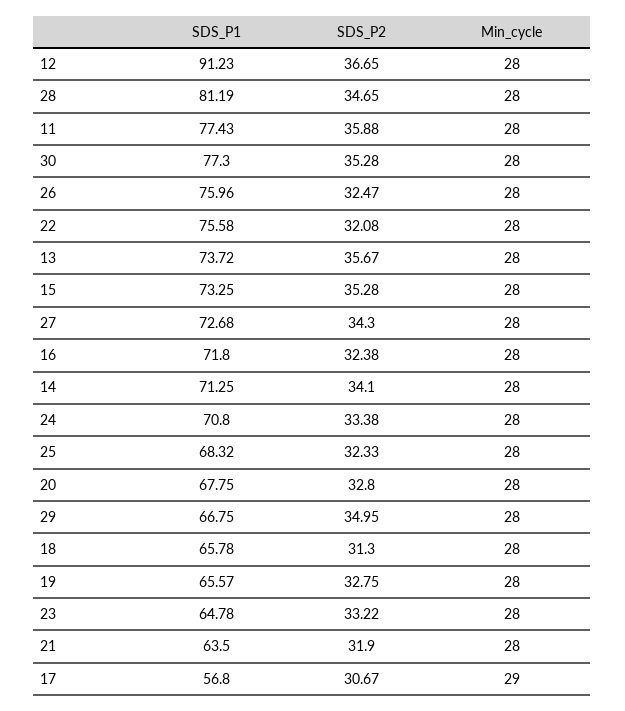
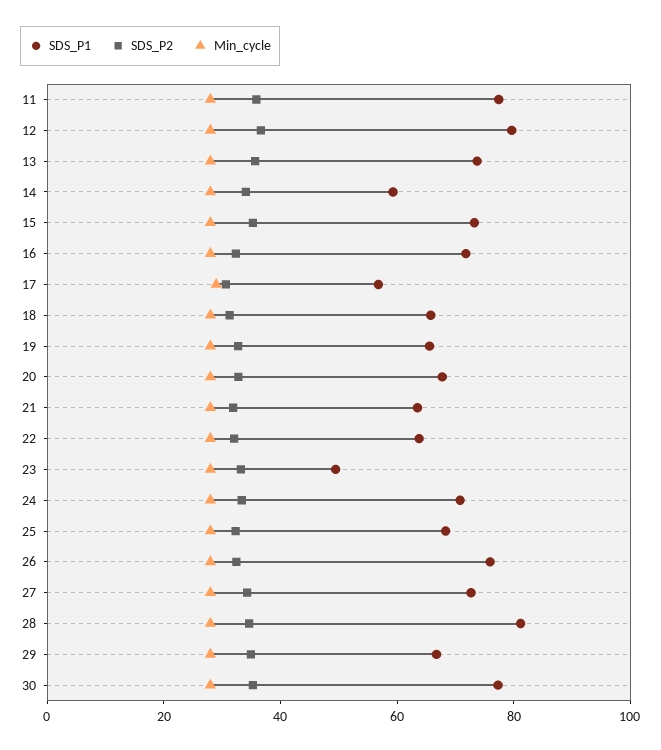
  {
    "SDS_P1": {
-     "12": 91.23,
+     "12": 80,
      "28": 81.19,
      "11": 77.43,
      "30": 77.3,
      "26": 75.96,
-     "22": 75.58,
+     "22": 65,
      "13": 73.72,
      "15": 73.25,
      "27": 72.68,
      "16": 71.8,
-     "14": 71.25,
+     "14": 60,
      "24": 70.8,
      "25": 68.32,
      "20": 67.75,
      "29": 66.75,
      "18": 65.78,
      "19": 65.57,
-     "23": 64.78,
+     "23": 50,
      "21": 63.5,
      "17": 56.8
    },
    "SDS_P2": {
      "12": 36.65,
      "28": 34.65,
      "11": 35.88,
      "30": 35.28,
      "26": 32.47,
      "22": 32.08,
      "13": 35.67,
      "15": 35.28,
      "27": 34.3,
      "16": 32.38,
      "14": 34.1,
      "24": 33.38,
      "25": 32.33,
      "20": 32.8,
      "29": 34.95,
      "18": 31.3,
      "19": 32.75,
      "23": 33.22,
      "21": 31.9,
      "17": 30.67
    },
    "Min_cycle": {
      "12": 28,
      "28": 28,
      "11": 28,
      "30": 28,
      "26": 28,
      "22": 28,
      "13": 28,
      "15": 28,
      "27": 28,
      "16": 28,
      "14": 28,
      "24": 28,
      "25": 28,
      "20": 28,
      "29": 28,
      "18": 28,
      "19": 28,
      "23": 28,
      "21": 28,
      "17": 29
    }
  }

